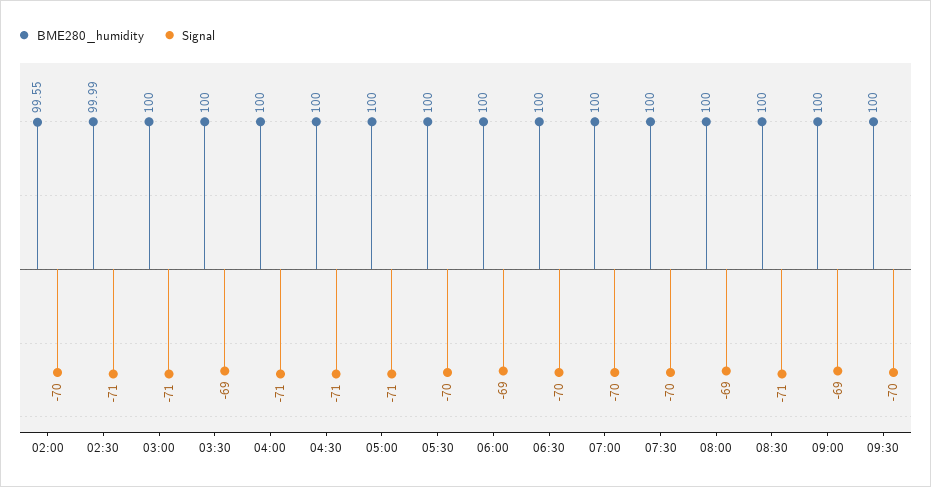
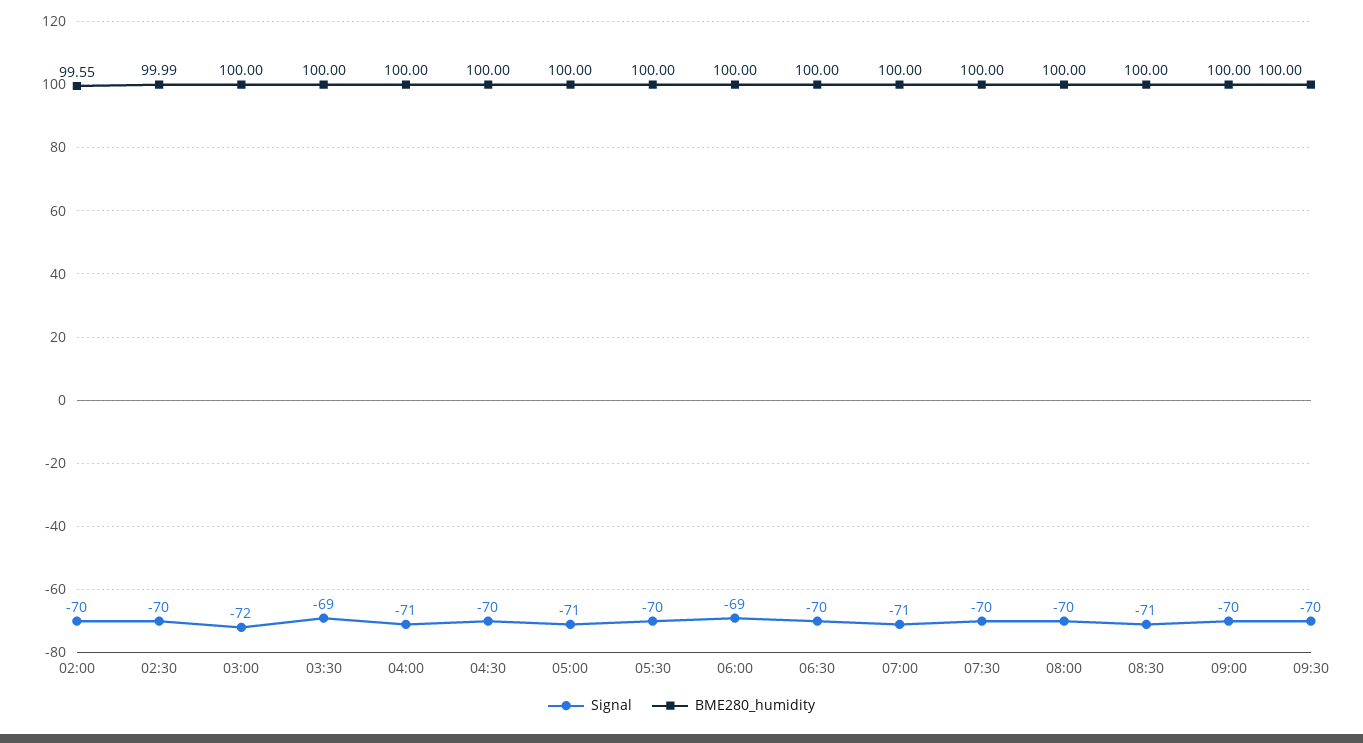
  {
    "BME280_humidity": {
      "02:00": 99.55,
      "02:30": 99.99,
      "03:00": 100,
      "03:30": 100,
      "04:00": 100,
      "04:30": 100,
      "05:00": 100,
      "05:30": 100,
      "06:00": 100,
      "06:30": 100,
      "07:00": 100,
      "07:30": 100,
      "08:00": 100,
      "08:30": 100,
      "09:00": 100,
      "09:30": 100
    },
    "Signal": {
      "02:00": -70,
-     "02:30": -71,
+     "02:30": -70,
-     "03:00": -71,
+     "03:00": -72,
      "03:30": -69,
      "04:00": -71,
-     "04:30": -71,
+     "04:30": -70,
      "05:00": -71,
      "05:30": -70,
      "06:00": -69,
      "06:30": -70,
-     "07:00": -70,
+     "07:00": -71,
      "07:30": -70,
-     "08:00": -69,
+     "08:00": -70,
      "08:30": -71,
-     "09:00": -69,
+     "09:00": -70,
      "09:30": -70
    }
  }

